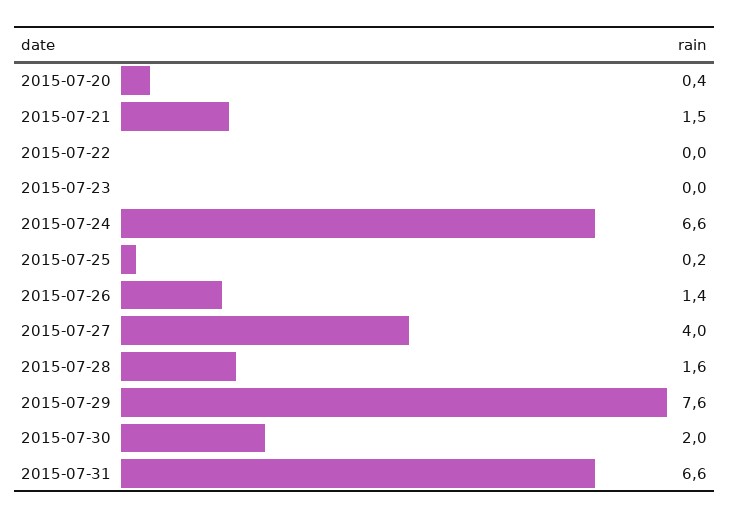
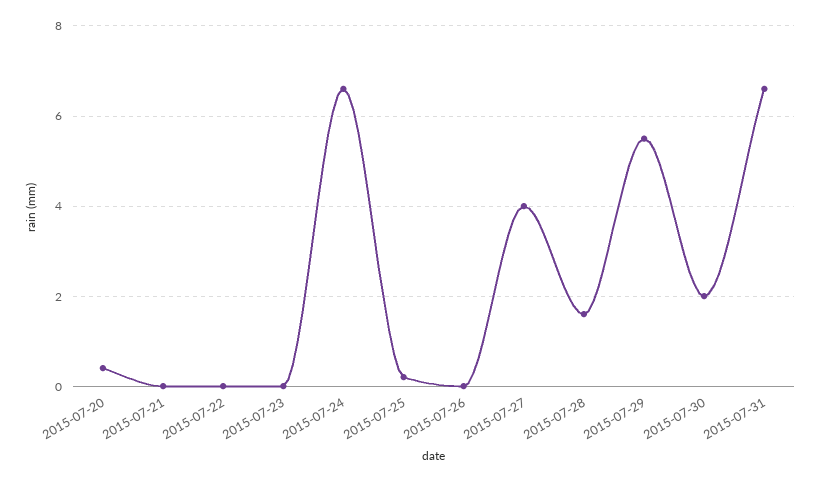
  {
    "2015-07-20": 0.4,
-   "2015-07-21": 1.5,
+   "2015-07-21": 0,
    "2015-07-22": 0,
    "2015-07-23": 0,
    "2015-07-24": 6.6,
    "2015-07-25": 0.2,
-   "2015-07-26": 1.4,
+   "2015-07-26": 0,
    "2015-07-27": 4,
    "2015-07-28": 1.6,
-   "2015-07-29": 7.6,
+   "2015-07-29": 5.5,
    "2015-07-30": 2,
    "2015-07-31": 6.6
  }

